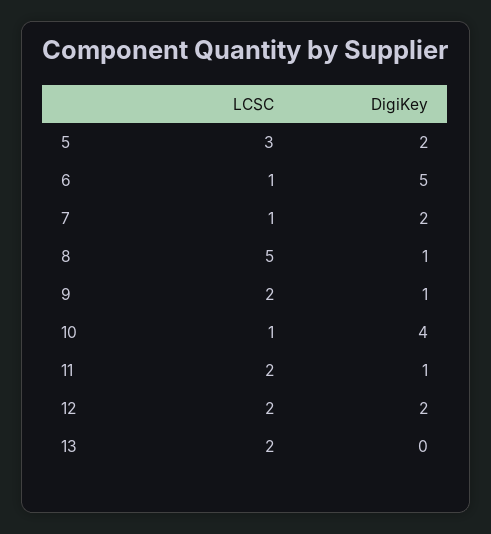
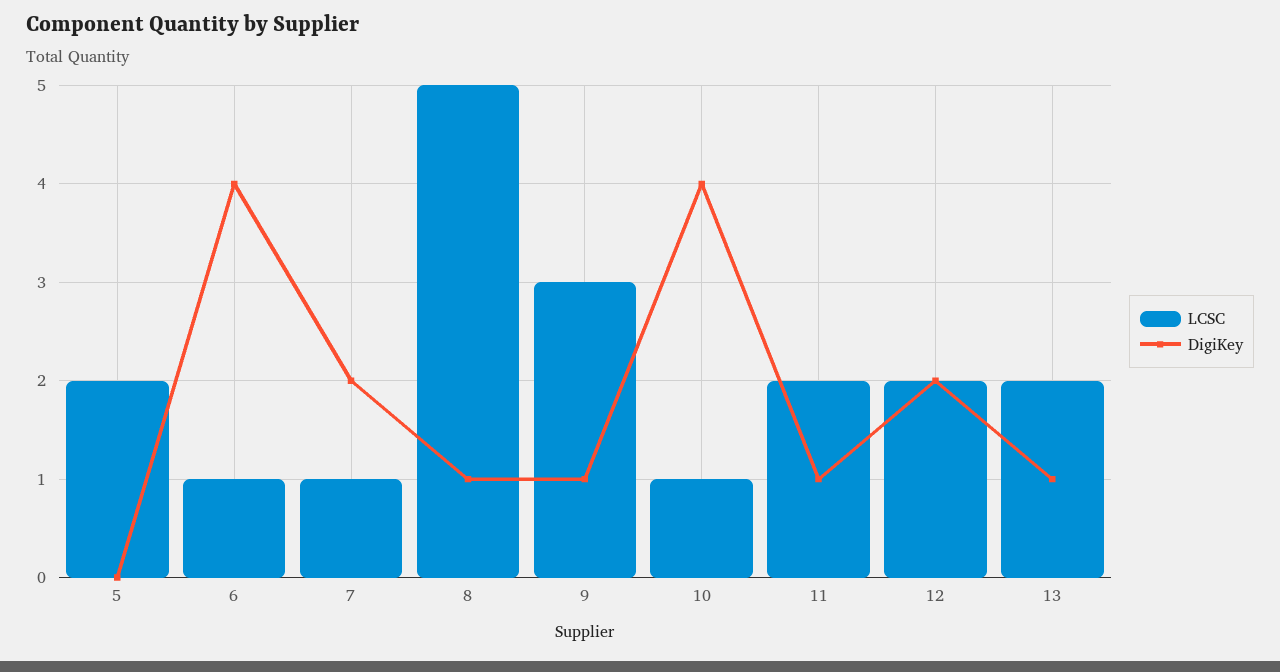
  {
    "LCSC": {
-     "5": 3,
+     "5": 2,
      "6": 1,
      "7": 1,
      "8": 5,
-     "9": 2,
+     "9": 3,
      "10": 1,
      "11": 2,
      "12": 2,
      "13": 2
    },
    "DigiKey": {
-     "5": 2,
+     "5": 0,
-     "6": 5,
+     "6": 4,
      "7": 2,
      "8": 1,
      "9": 1,
      "10": 4,
      "11": 1,
      "12": 2,
-     "13": 0
+     "13": 1
    }
  }

